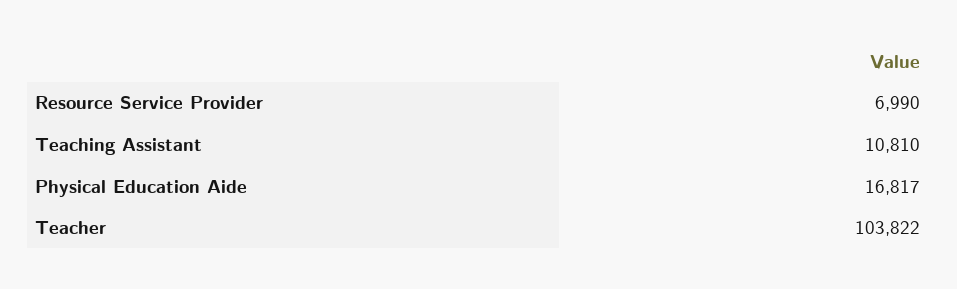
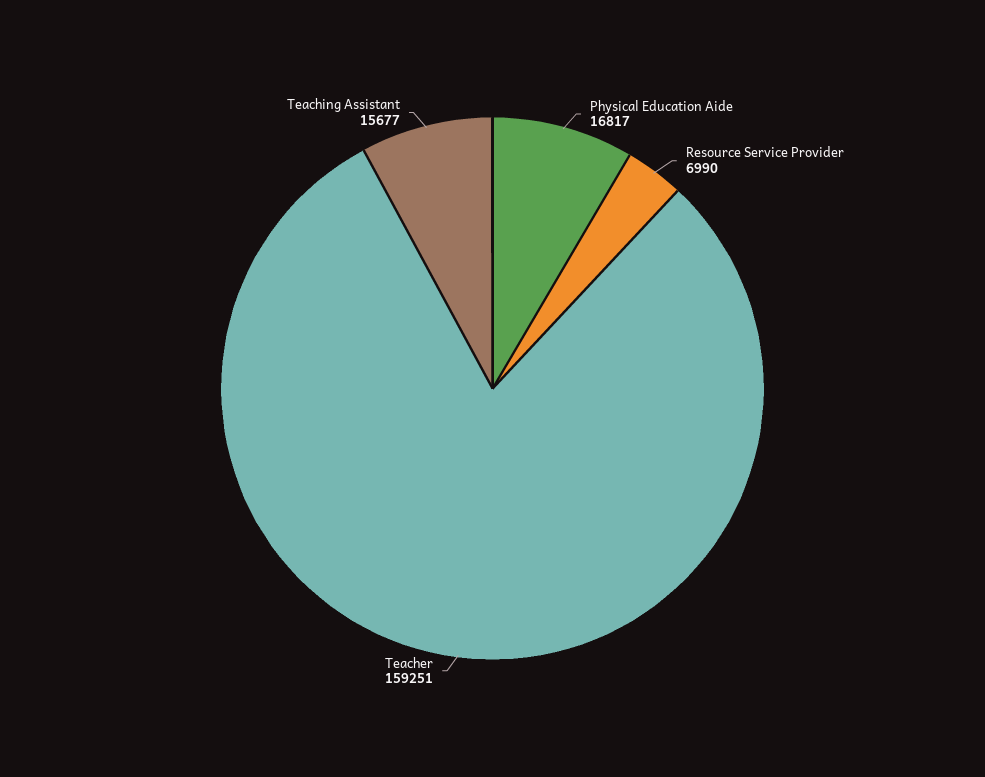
  {
    "Resource Service Provider": 6990,
-   "Teaching Assistant": 10810,
+   "Teaching Assistant": 15677,
    "Physical Education Aide": 16817,
-   "Teacher": 103822
+   "Teacher": 159251
  }

